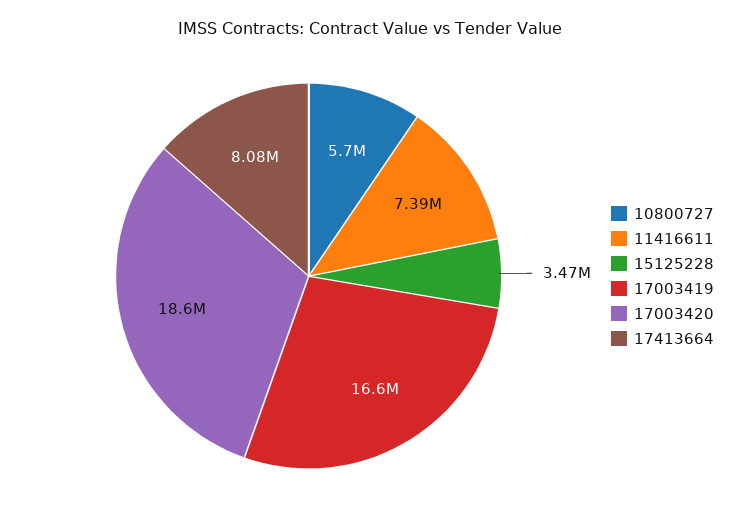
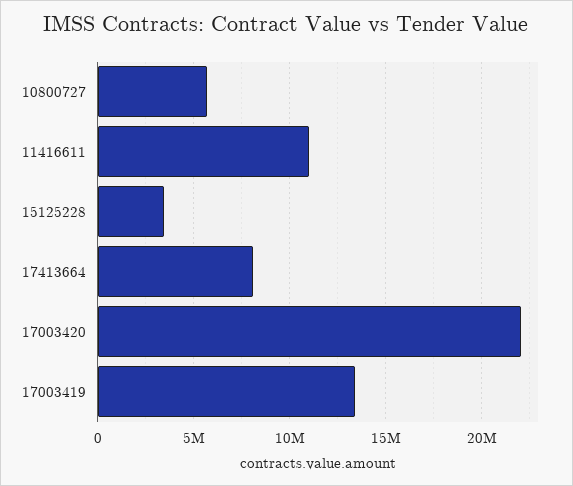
  {
    "10800727": 5700000,
-   "11416611": 7390000,
+   "11416611": 11000000,
    "15125228": 3470000,
-   "17003419": 16600000,
+   "17003419": 13500000,
-   "17003420": 18600000,
+   "17003420": 22000000,
    "17413664": 8080000
  }

